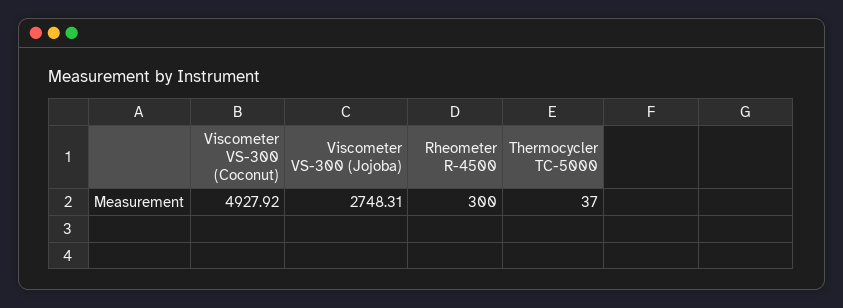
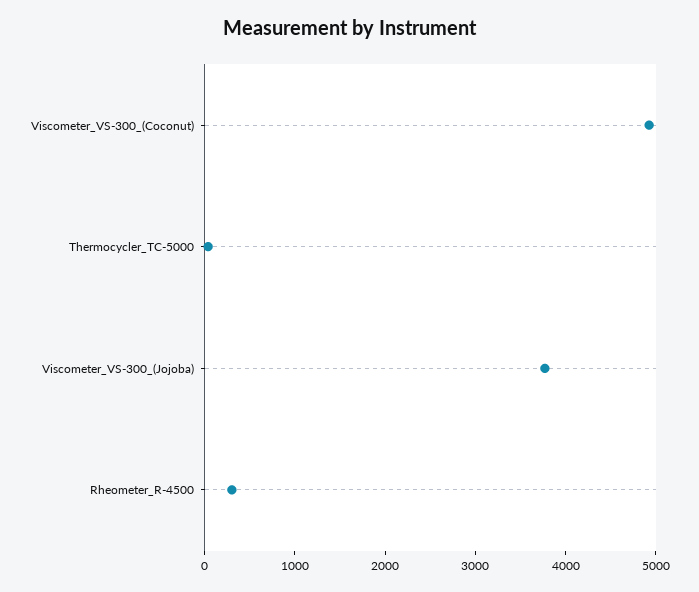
  {
    "Viscometer VS-300 (Coconut)": 4927.92,
-   "Viscometer VS-300 (Jojoba)": 2748.31,
+   "Viscometer VS-300 (Jojoba)": 3800,
    "Rheometer R-4500": 300,
    "Thermocycler TC-5000": 37
  }

